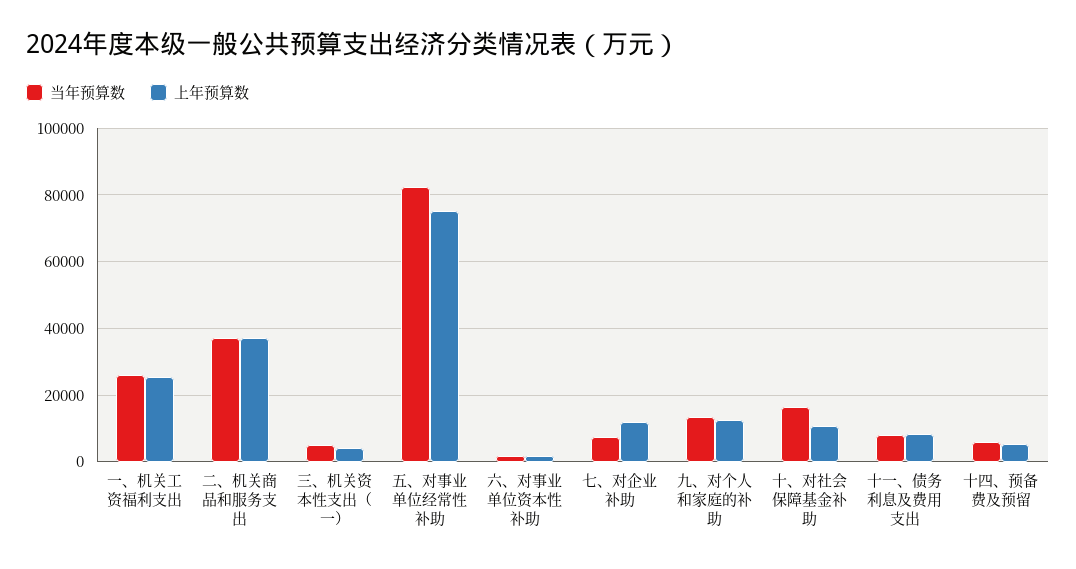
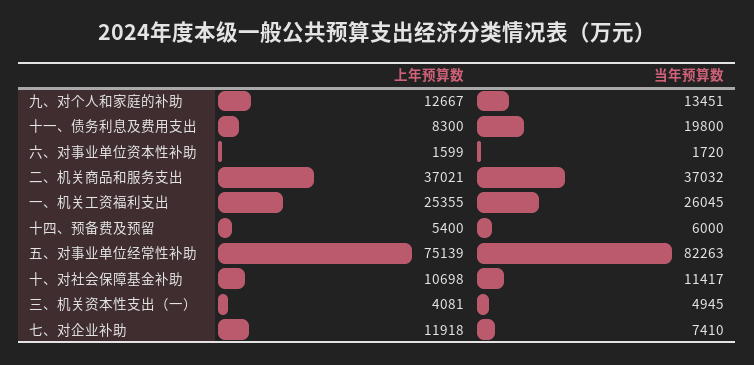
  {
    "当年预算数": {
      "一、机关工资福利支出": 26045,
      "二、机关商品和服务支出": 37032,
      "三、机关资本性支出（一）": 4945,
      "五、对事业单位经常性补助": 82263,
      "六、对事业单位资本性补助": 1720,
      "七、对企业补助": 7410,
      "九、对个人和家庭的补助": 13451,
-     "十、对社会保障基金补助": 16000,
+     "十、对社会保障基金补助": 11417,
-     "十一、债务利息及费用支出": 8000,
+     "十一、债务利息及费用支出": 19800,
      "十四、预备费及预留": 6000
    },
    "上年预算数": {
      "一、机关工资福利支出": 25355,
      "二、机关商品和服务支出": 37021,
      "三、机关资本性支出（一）": 4081,
      "五、对事业单位经常性补助": 75139,
      "六、对事业单位资本性补助": 1599,
      "七、对企业补助": 11918,
      "九、对个人和家庭的补助": 12667,
      "十、对社会保障基金补助": 10698,
      "十一、债务利息及费用支出": 8300,
      "十四、预备费及预留": 5400
    }
  }

